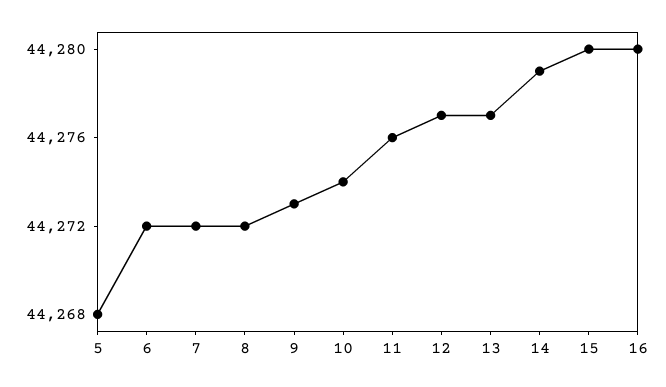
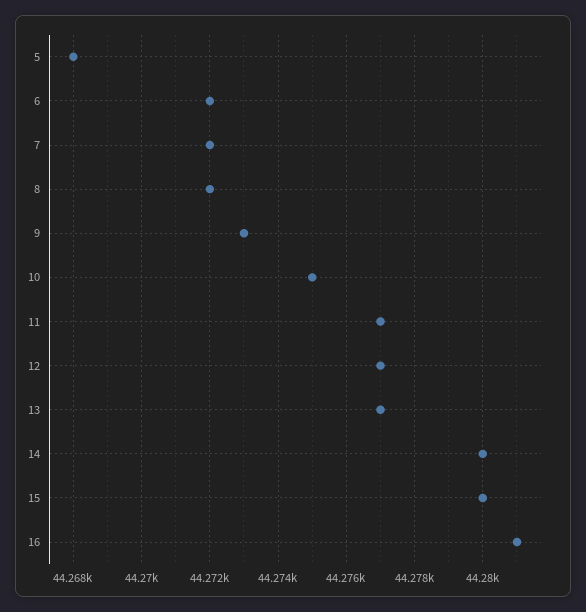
  {
    "5": 44268,
    "6": 44272,
    "7": 44272,
    "8": 44272,
    "9": 44273,
-   "10": 44274,
+   "10": 44275,
-   "11": 44276,
+   "11": 44277,
    "12": 44277,
    "13": 44277,
-   "14": 44279,
+   "14": 44280,
    "15": 44280,
-   "16": 44280
+   "16": 44281
  }

